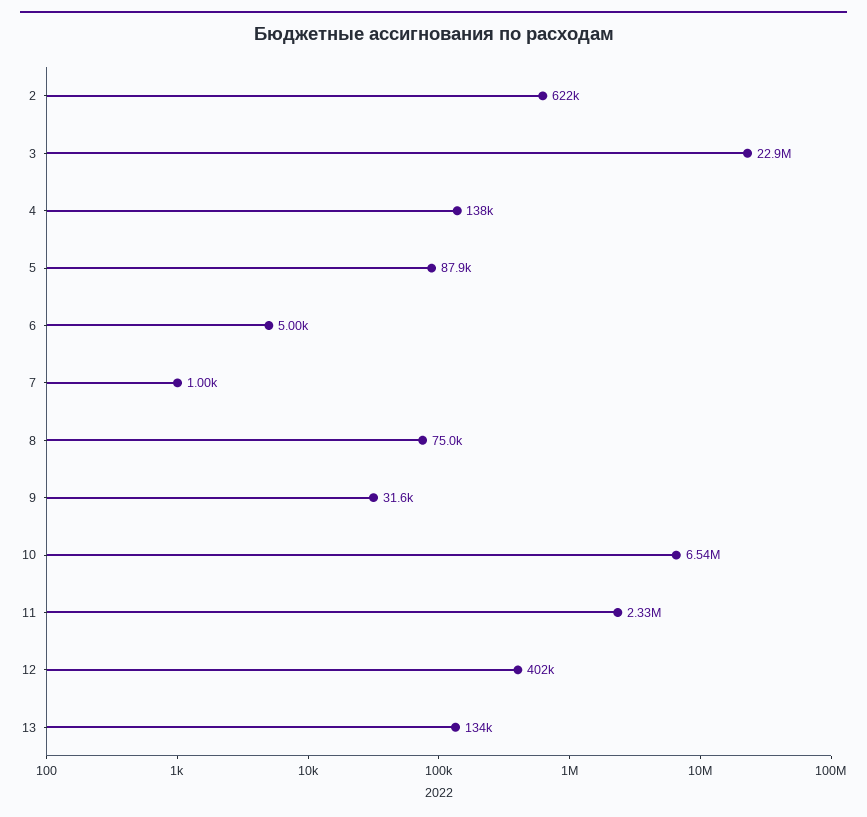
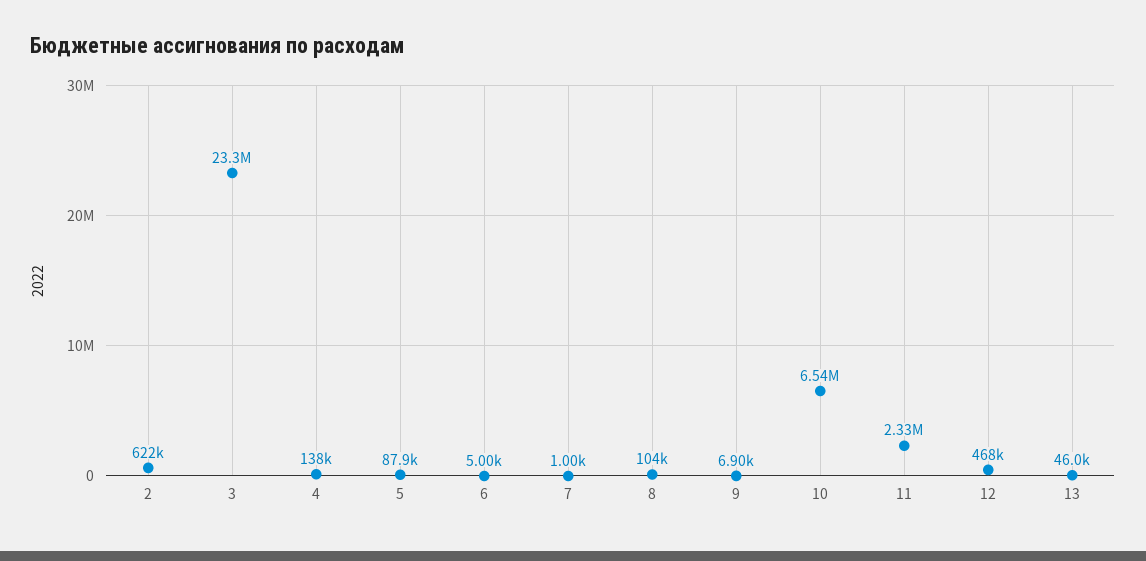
  {
    "2": 622000,
-   "3": 22900000,
+   "3": 23300000,
    "4": 138000,
    "5": 87900,
    "6": 5000,
    "7": 1000,
-   "8": 75000,
+   "8": 104000,
-   "9": 31600,
+   "9": 6900,
    "10": 6540000,
    "11": 2330000,
-   "12": 402000,
+   "12": 468000,
-   "13": 134000
+   "13": 46000
  }

